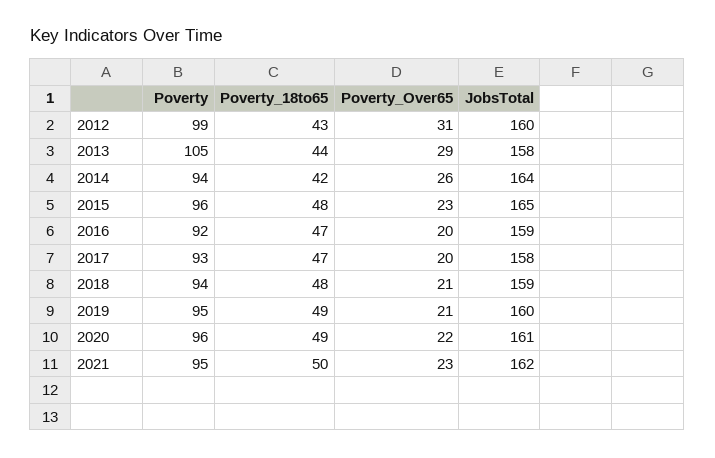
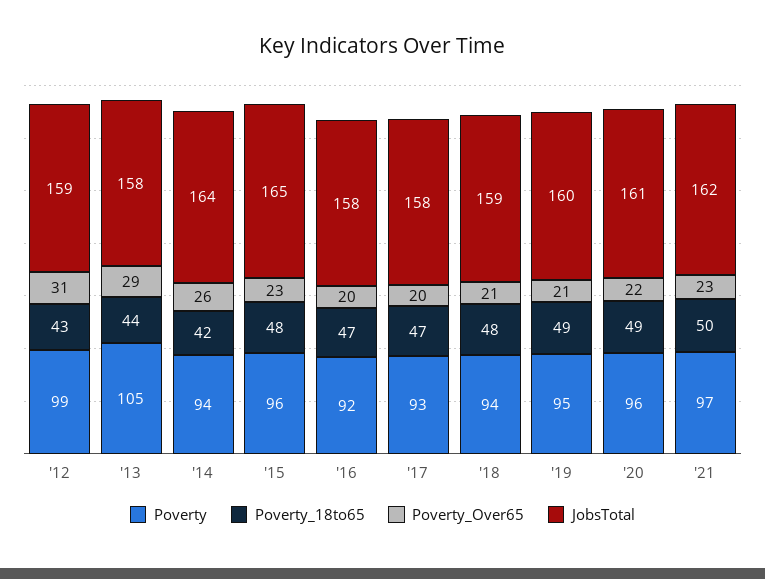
  {
    "Poverty": {
      "2012": 99,
      "2013": 105,
      "2014": 94,
      "2015": 96,
      "2016": 92,
      "2017": 93,
      "2018": 94,
      "2019": 95,
      "2020": 96,
-     "2021": 95
+     "2021": 97
    },
    "Poverty_18to65": {
      "2012": 43,
      "2013": 44,
      "2014": 42,
      "2015": 48,
      "2016": 47,
      "2017": 47,
      "2018": 48,
      "2019": 49,
      "2020": 49,
      "2021": 50
    },
    "Poverty_Over65": {
      "2012": 31,
      "2013": 29,
      "2014": 26,
      "2015": 23,
      "2016": 20,
      "2017": 20,
      "2018": 21,
      "2019": 21,
      "2020": 22,
      "2021": 23
    },
    "JobsTotal": {
-     "2012": 160,
+     "2012": 159,
      "2013": 158,
      "2014": 164,
      "2015": 165,
-     "2016": 159,
+     "2016": 158,
      "2017": 158,
      "2018": 159,
      "2019": 160,
      "2020": 161,
      "2021": 162
    }
  }

